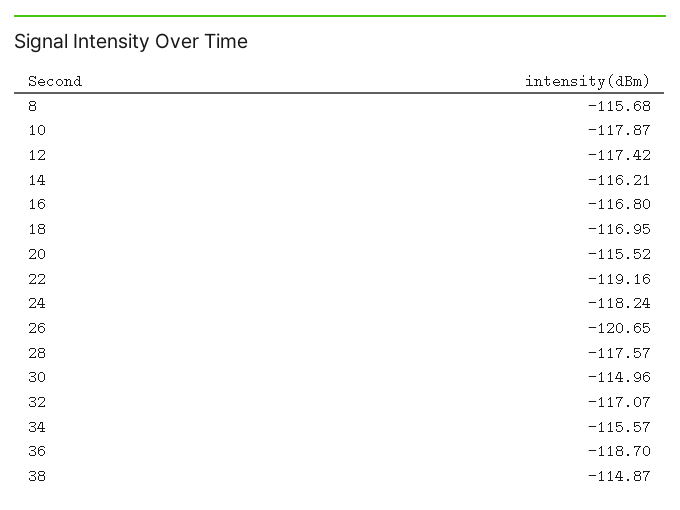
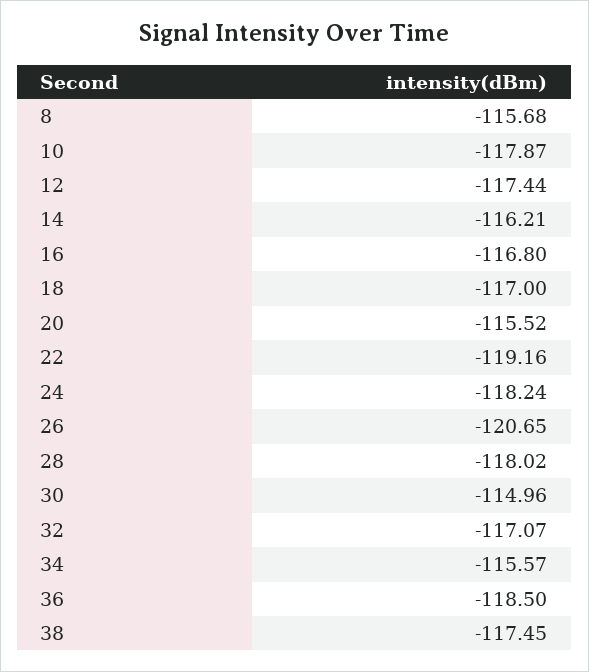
  {
    "8": -115.68,
    "10": -117.87,
-   "12": -117.42,
+   "12": -117.44,
    "14": -116.21,
    "16": -116.8,
-   "18": -116.95,
+   "18": -117,
    "20": -115.52,
    "22": -119.16,
    "24": -118.24,
    "26": -120.65,
-   "28": -117.57,
+   "28": -118.02,
    "30": -114.96,
    "32": -117.07,
    "34": -115.57,
-   "36": -118.7,
+   "36": -118.5,
-   "38": -114.87
+   "38": -117.45
  }

